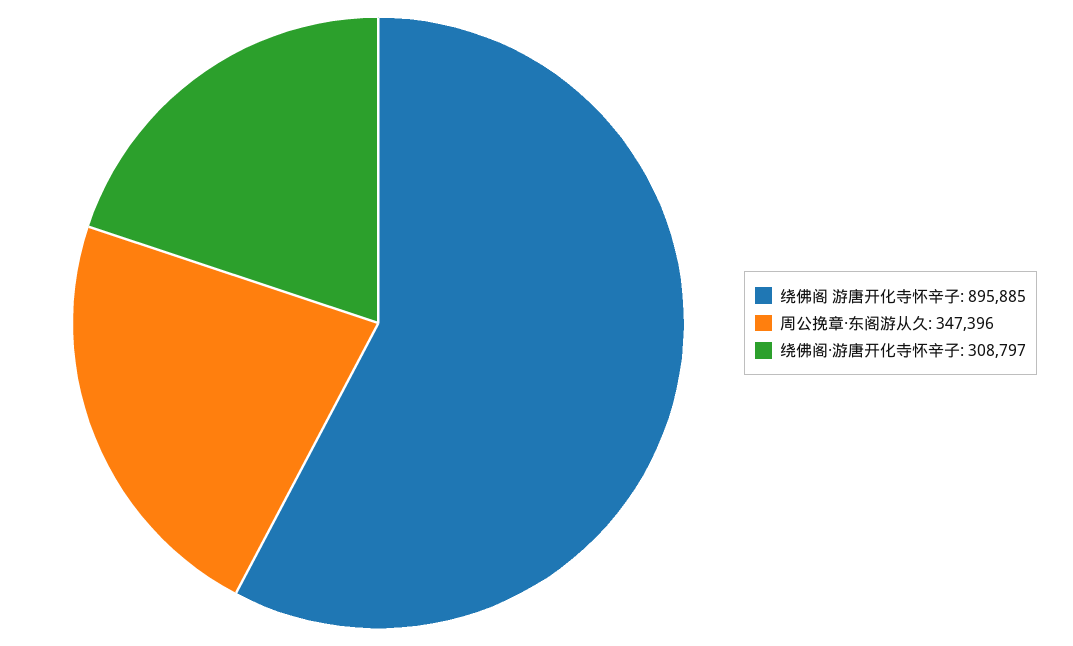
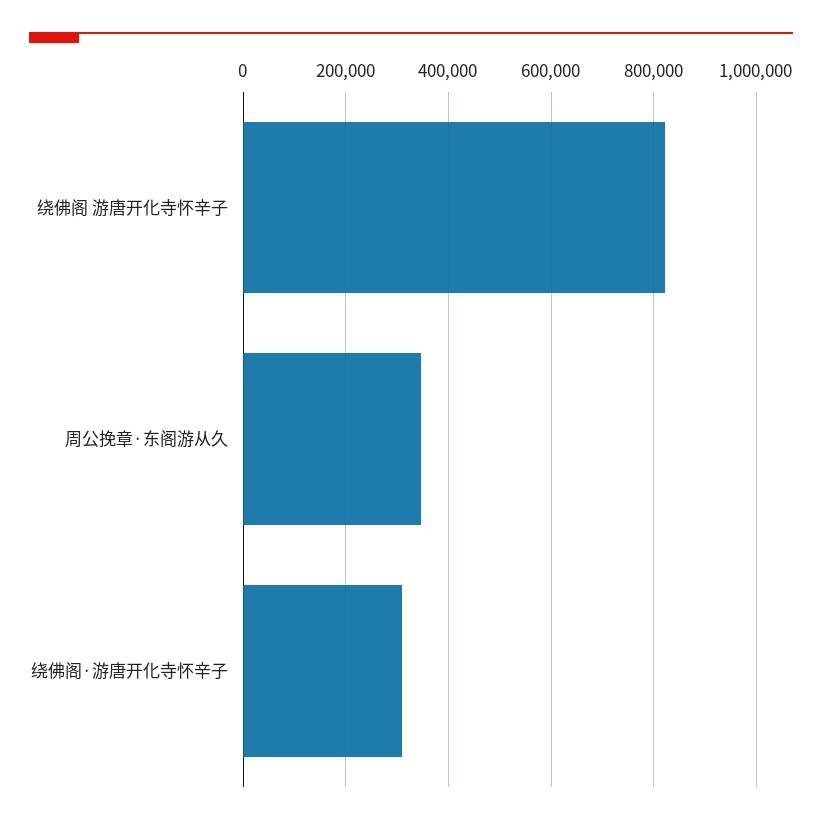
  {
-   "绕佛阁 游唐开化寺怀辛子": 895885,
+   "绕佛阁 游唐开化寺怀辛子": 820000,
    "周公挽章·东阁游从久": 347396,
    "绕佛阁·游唐开化寺怀辛子": 308797
  }

